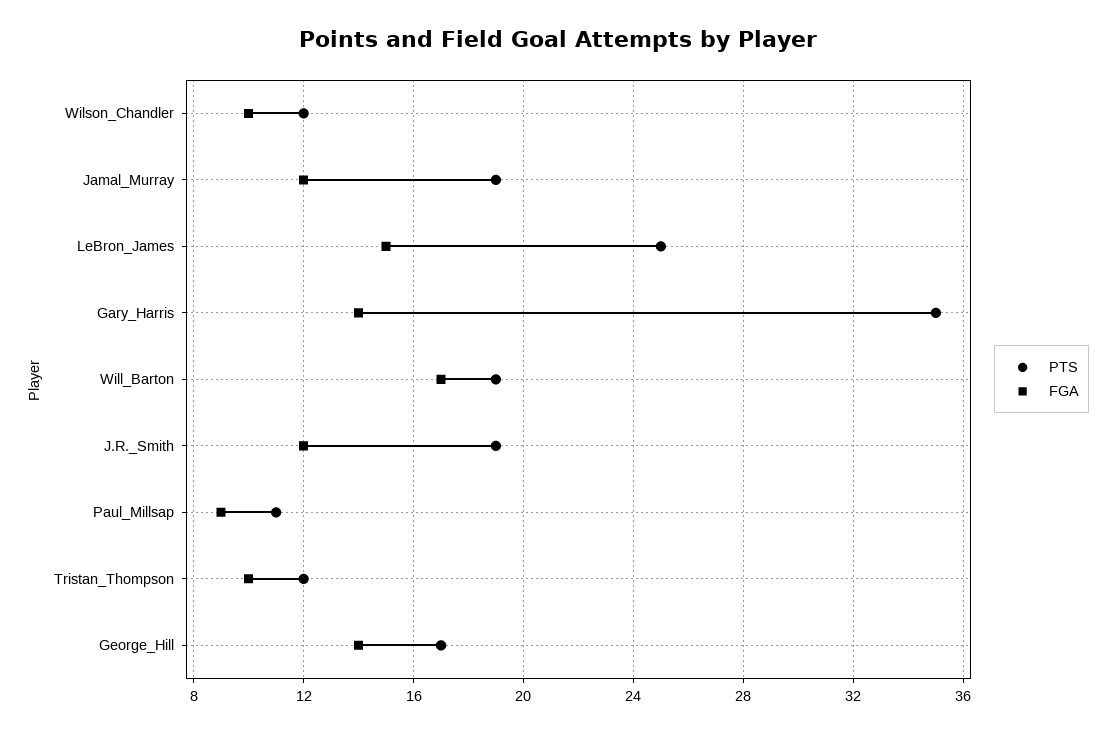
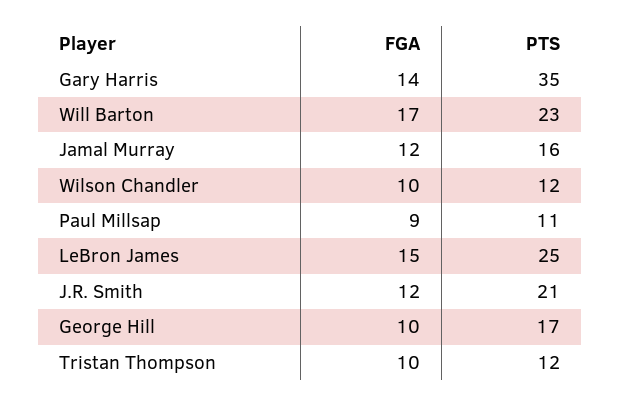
  {
    "PTS": {
      "Wilson_Chandler": 12,
-     "Jamal_Murray": 19,
+     "Jamal_Murray": 16,
      "LeBron_James": 25,
      "Gary_Harris": 35,
-     "Will_Barton": 19,
+     "Will_Barton": 23,
-     "J.R._Smith": 19,
+     "J.R._Smith": 21,
      "Paul_Millsap": 11,
      "Tristan_Thompson": 12,
      "George_Hill": 17
    },
    "FGA": {
      "Wilson_Chandler": 10,
      "Jamal_Murray": 12,
      "LeBron_James": 15,
      "Gary_Harris": 14,
      "Will_Barton": 17,
      "J.R._Smith": 12,
      "Paul_Millsap": 9,
      "Tristan_Thompson": 10,
-     "George_Hill": 14
+     "George_Hill": 10
    }
  }

